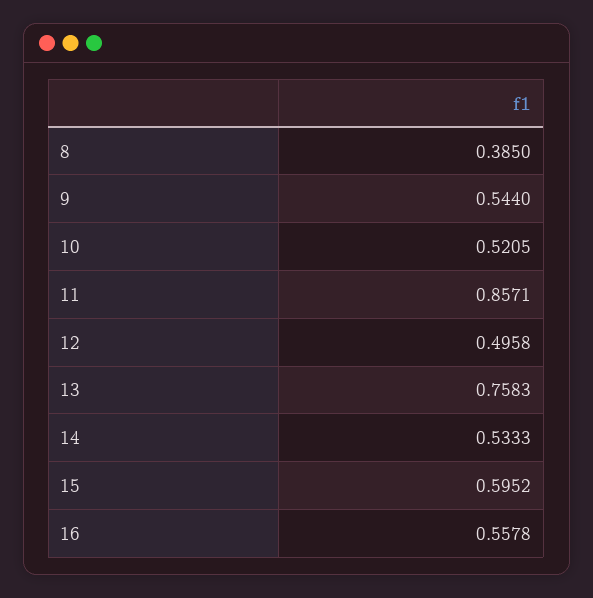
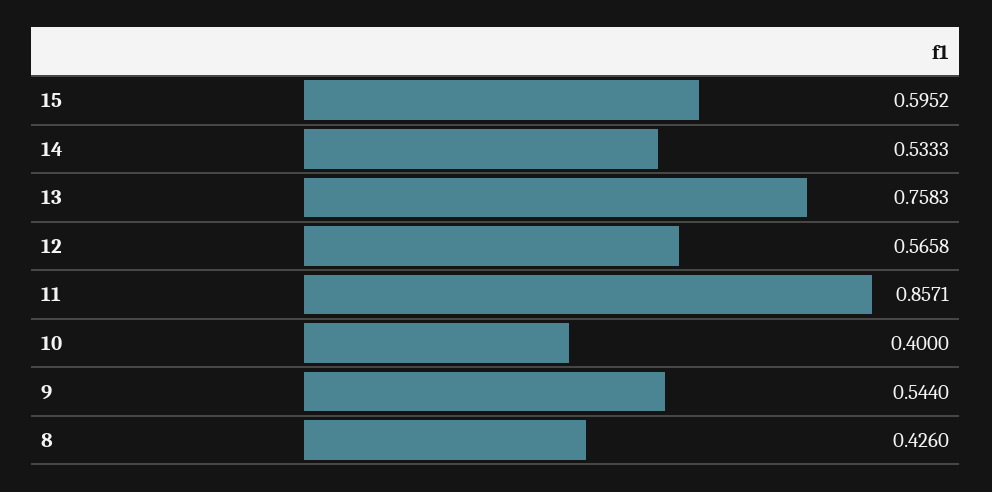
  {
-   "8": 0.385,
+   "8": 0.426,
    "9": 0.544,
-   "10": 0.5205,
+   "10": 0.4,
    "11": 0.8571,
-   "12": 0.4958,
+   "12": 0.5658,
    "13": 0.7583,
    "14": 0.5333,
-   "15": 0.5952,
+   "15": 0.5952
-   "16": 0.5578
  }

